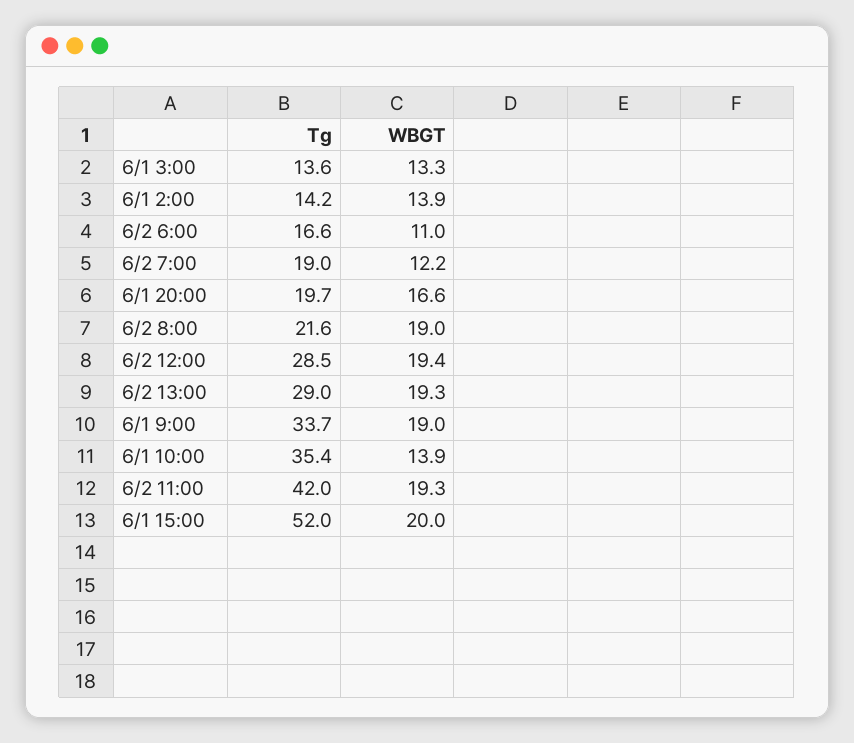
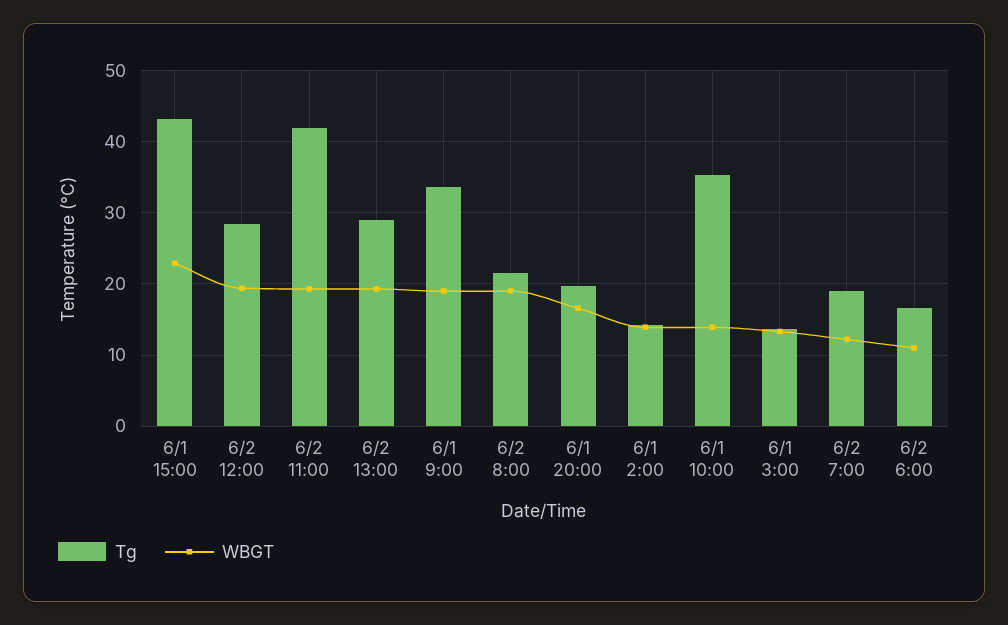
  {
    "Tg": {
      "6/1 3:00": 13.6,
      "6/1 2:00": 14.2,
      "6/2 6:00": 16.6,
      "6/2 7:00": 19,
      "6/1 20:00": 19.7,
      "6/2 8:00": 21.6,
      "6/2 12:00": 28.5,
      "6/2 13:00": 29,
      "6/1 9:00": 33.7,
      "6/1 10:00": 35.4,
      "6/2 11:00": 42,
-     "6/1 15:00": 52
+     "6/1 15:00": 43
    },
    "WBGT": {
      "6/1 3:00": 13.3,
      "6/1 2:00": 13.9,
      "6/2 6:00": 11,
      "6/2 7:00": 12.2,
      "6/1 20:00": 16.6,
      "6/2 8:00": 19,
      "6/2 12:00": 19.4,
      "6/2 13:00": 19.3,
      "6/1 9:00": 19,
      "6/1 10:00": 13.9,
      "6/2 11:00": 19.3,
-     "6/1 15:00": 20
+     "6/1 15:00": 23
    }
  }

